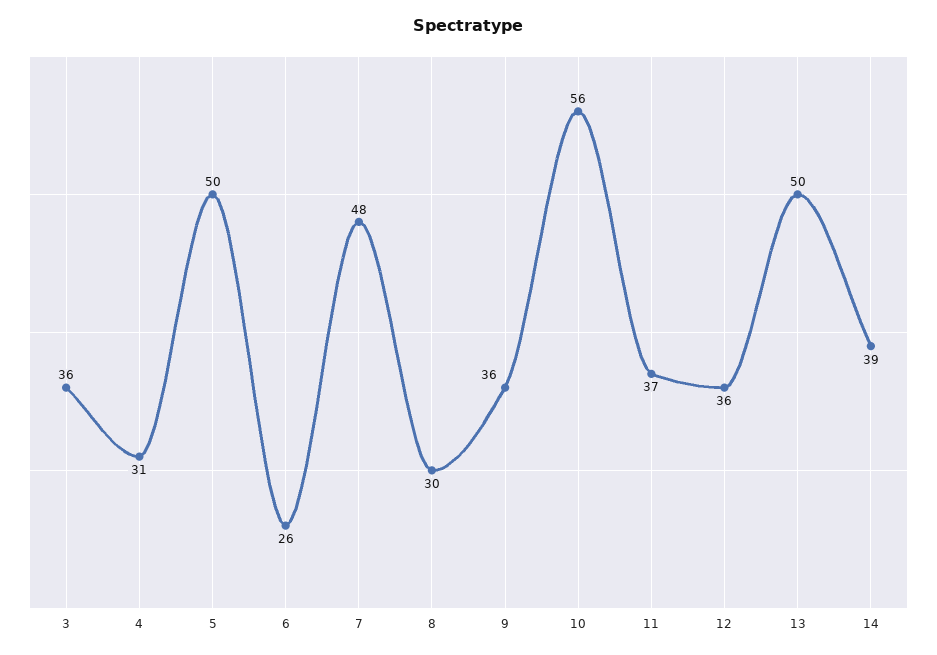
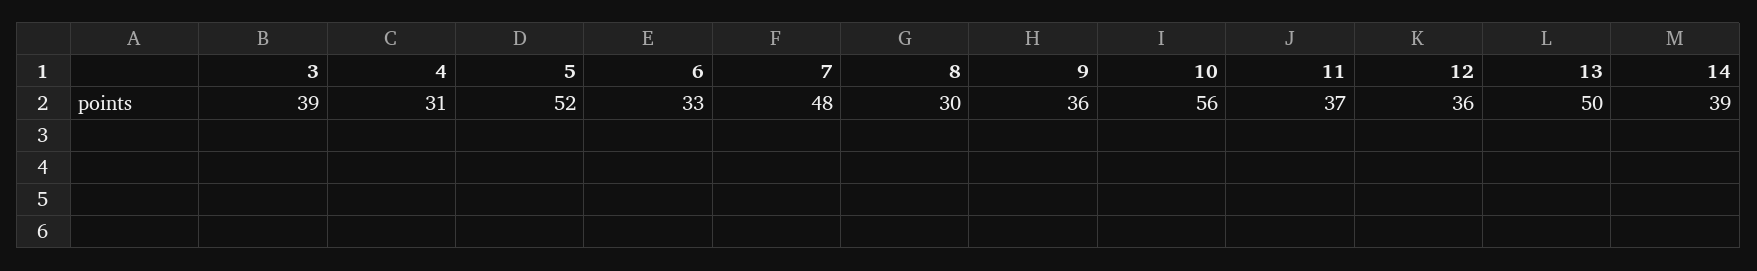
  {
-   "3": 36,
+   "3": 39,
    "4": 31,
-   "5": 50,
+   "5": 52,
-   "6": 26,
+   "6": 33,
    "7": 48,
    "8": 30,
    "9": 36,
    "10": 56,
    "11": 37,
    "12": 36,
    "13": 50,
    "14": 39
  }

